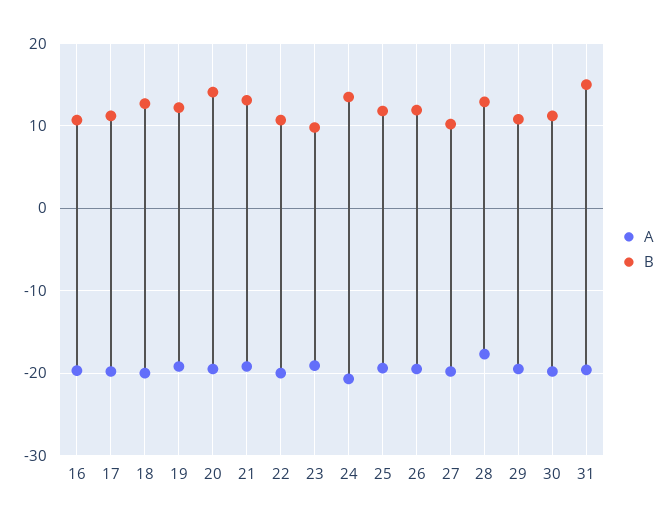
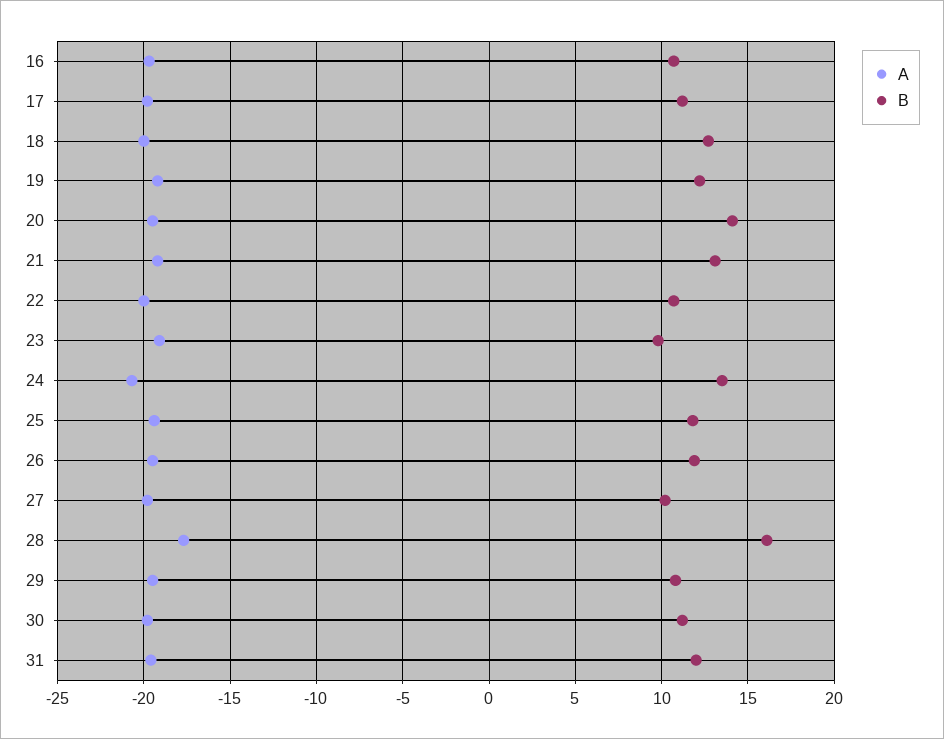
  {
    "A": {
      "16": -19.5,
      "17": -20,
      "18": -20,
      "19": -19,
      "20": -19.5,
      "21": -19,
      "22": -20,
      "23": -19,
      "24": -20.5,
      "25": -19.5,
      "26": -19.5,
      "27": -20,
      "28": -17.5,
      "29": -19.5,
      "30": -20,
      "31": -19.5
    },
    "B": {
      "16": 10.5,
      "17": 11,
      "18": 12.5,
      "19": 12,
      "20": 14,
      "21": 13,
      "22": 10.5,
      "23": 10,
      "24": 13.5,
      "25": 12,
      "26": 12,
      "27": 10,
-     "28": 13,
+     "28": 16,
      "29": 11,
      "30": 11,
-     "31": 15
+     "31": 12
    }
  }

